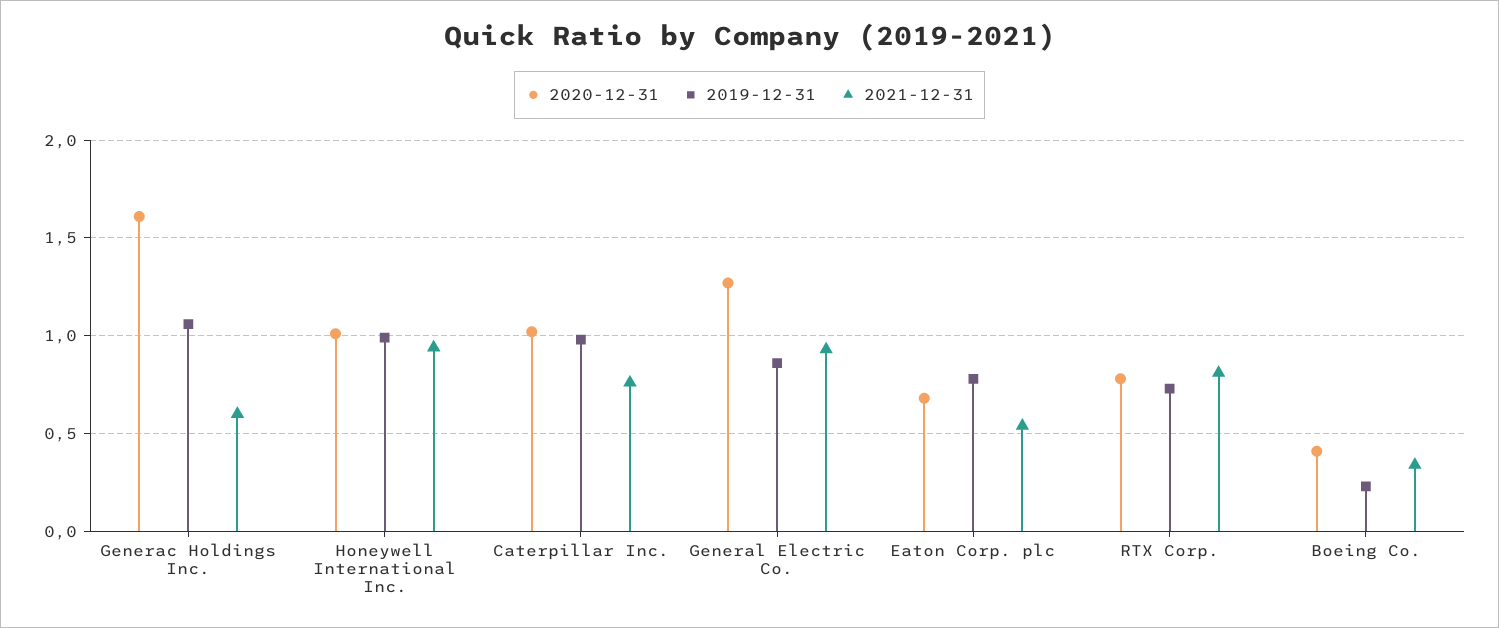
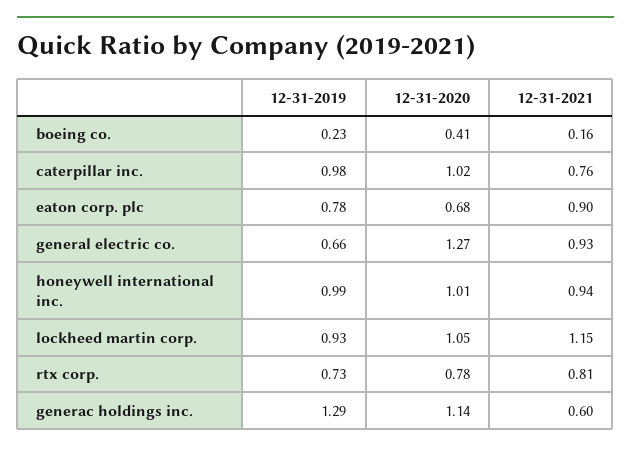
  {
    "2020-12-31": {
-     "Generac Holdings Inc.": 1.6,
+     "Generac Holdings Inc.": 1.14,
      "Honeywell International Inc.": 1.01,
      "Caterpillar Inc.": 1.02,
      "General Electric Co.": 1.27,
      "Eaton Corp. plc": 0.68,
      "RTX Corp.": 0.78,
-     "Boeing Co.": 0.41
+     "Boeing Co.": 0.41,
+     "lockheed martin corp.": 1.05
    },
    "2019-12-31": {
-     "Generac Holdings Inc.": 1.05,
+     "Generac Holdings Inc.": 1.29,
      "Honeywell International Inc.": 0.99,
      "Caterpillar Inc.": 0.98,
-     "General Electric Co.": 0.85,
+     "General Electric Co.": 0.66,
      "Eaton Corp. plc": 0.78,
      "RTX Corp.": 0.73,
-     "Boeing Co.": 0.23
+     "Boeing Co.": 0.23,
+     "lockheed martin corp.": 0.93
    },
    "2021-12-31": {
      "Generac Holdings Inc.": 0.6,
      "Honeywell International Inc.": 0.94,
      "Caterpillar Inc.": 0.76,
      "General Electric Co.": 0.93,
-     "Eaton Corp. plc": 0.55,
+     "Eaton Corp. plc": 0.9,
      "RTX Corp.": 0.81,
-     "Boeing Co.": 0.35
+     "Boeing Co.": 0.16,
+     "lockheed martin corp.": 1.15
    }
  }

